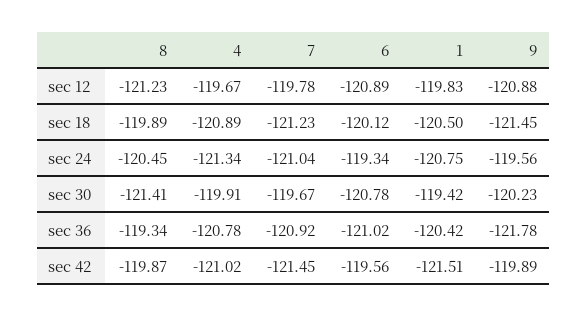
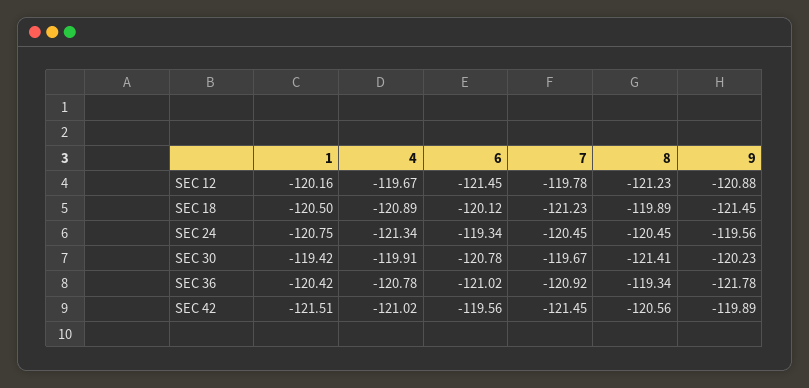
  {
    "8": {
      "sec 12": -121.23,
      "sec 18": -119.89,
      "sec 24": -120.45,
      "sec 30": -121.41,
      "sec 36": -119.34,
-     "sec 42": -119.87
+     "sec 42": -120.56
    },
    "4": {
      "sec 12": -119.67,
      "sec 18": -120.89,
      "sec 24": -121.34,
      "sec 30": -119.91,
      "sec 36": -120.78,
      "sec 42": -121.02
    },
    "7": {
      "sec 12": -119.78,
      "sec 18": -121.23,
-     "sec 24": -121.04,
+     "sec 24": -120.45,
      "sec 30": -119.67,
      "sec 36": -120.92,
      "sec 42": -121.45
    },
    "6": {
-     "sec 12": -120.89,
+     "sec 12": -121.45,
      "sec 18": -120.12,
      "sec 24": -119.34,
      "sec 30": -120.78,
      "sec 36": -121.02,
      "sec 42": -119.56
    },
    "1": {
-     "sec 12": -119.83,
+     "sec 12": -120.16,
      "sec 18": -120.5,
      "sec 24": -120.75,
      "sec 30": -119.42,
      "sec 36": -120.42,
      "sec 42": -121.51
    },
    "9": {
      "sec 12": -120.88,
      "sec 18": -121.45,
      "sec 24": -119.56,
      "sec 30": -120.23,
      "sec 36": -121.78,
      "sec 42": -119.89
    }
  }

